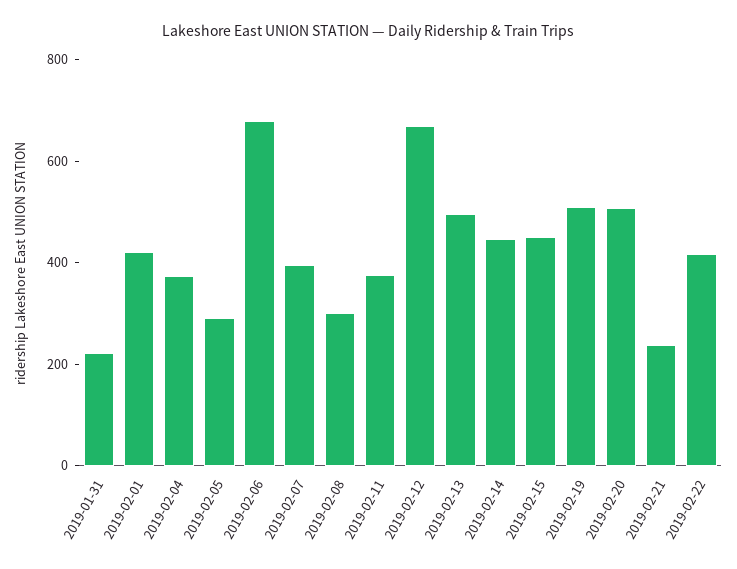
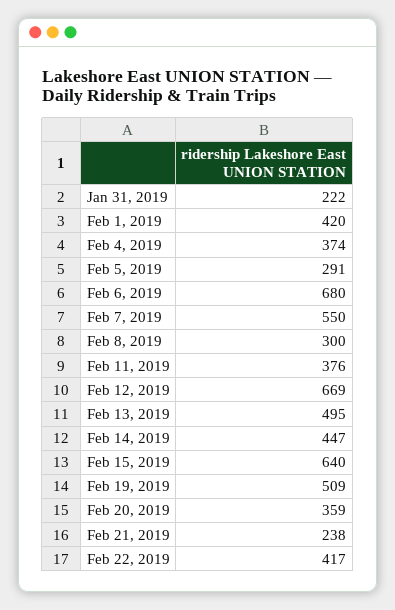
  {
    "2019-01-31": 222,
    "2019-02-01": 420,
    "2019-02-04": 374,
    "2019-02-05": 291,
    "2019-02-06": 680,
-   "2019-02-07": 400,
+   "2019-02-07": 550,
    "2019-02-08": 300,
    "2019-02-11": 376,
    "2019-02-12": 669,
    "2019-02-13": 495,
    "2019-02-14": 447,
-   "2019-02-15": 450,
+   "2019-02-15": 640,
    "2019-02-19": 509,
-   "2019-02-20": 500,
+   "2019-02-20": 359,
    "2019-02-21": 238,
    "2019-02-22": 417
  }

